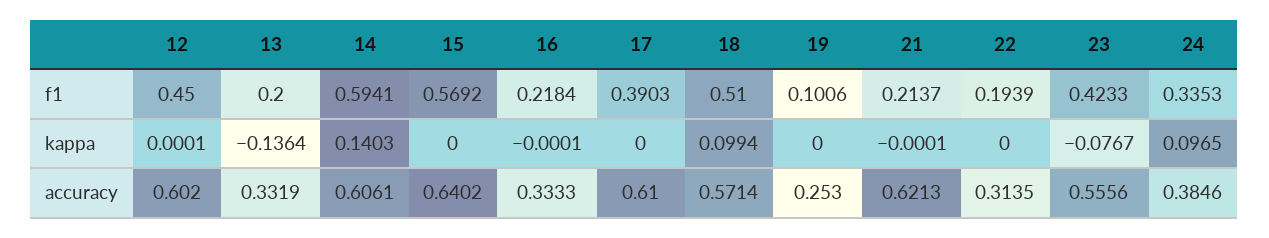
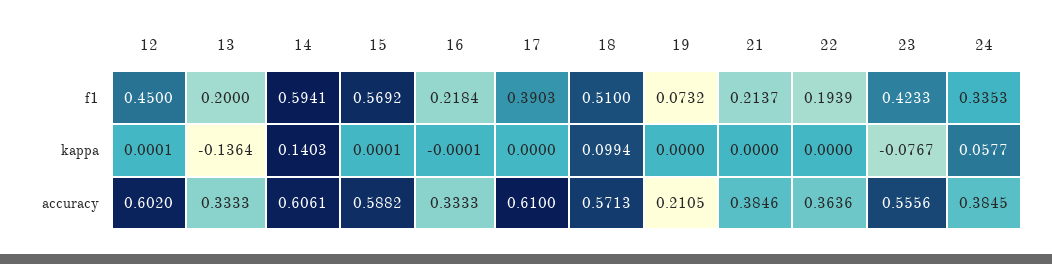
  {
    "12": {
      "f1": 0.45,
      "kappa": 0.0001,
      "accuracy": 0.602
    },
    "13": {
      "f1": 0.2,
      "kappa": -0.1364,
-     "accuracy": 0.3319
+     "accuracy": 0.3333
    },
    "14": {
      "f1": 0.5941,
      "kappa": 0.1403,
      "accuracy": 0.6061
    },
    "15": {
      "f1": 0.5692,
-     "kappa": 0,
+     "kappa": 0.0001,
-     "accuracy": 0.6402
+     "accuracy": 0.5882
    },
    "16": {
      "f1": 0.2184,
      "kappa": -0.0001,
      "accuracy": 0.3333
    },
    "17": {
      "f1": 0.3903,
      "kappa": 0,
      "accuracy": 0.61
    },
    "18": {
      "f1": 0.51,
      "kappa": 0.0994,
-     "accuracy": 0.5714
+     "accuracy": 0.5713
    },
    "19": {
-     "f1": 0.1006,
+     "f1": 0.0732,
      "kappa": 0,
-     "accuracy": 0.253
+     "accuracy": 0.2105
    },
    "21": {
      "f1": 0.2137,
-     "kappa": -0.0001,
+     "kappa": 0,
-     "accuracy": 0.6213
+     "accuracy": 0.3846
    },
    "22": {
      "f1": 0.1939,
      "kappa": 0,
-     "accuracy": 0.3135
+     "accuracy": 0.3636
    },
    "23": {
      "f1": 0.4233,
      "kappa": -0.0767,
      "accuracy": 0.5556
    },
    "24": {
      "f1": 0.3353,
-     "kappa": 0.0965,
+     "kappa": 0.0577,
-     "accuracy": 0.3846
+     "accuracy": 0.3845
    }
  }

